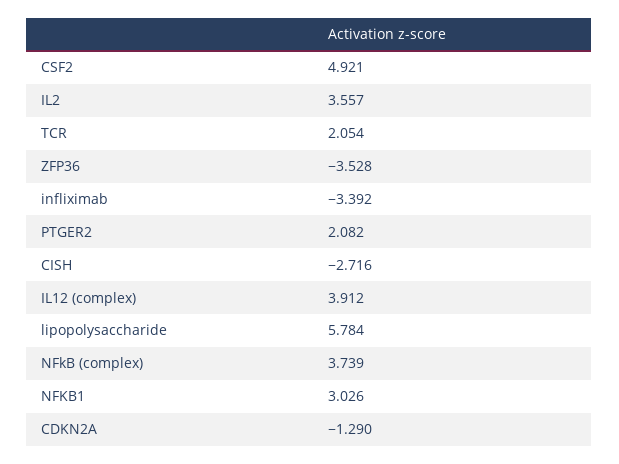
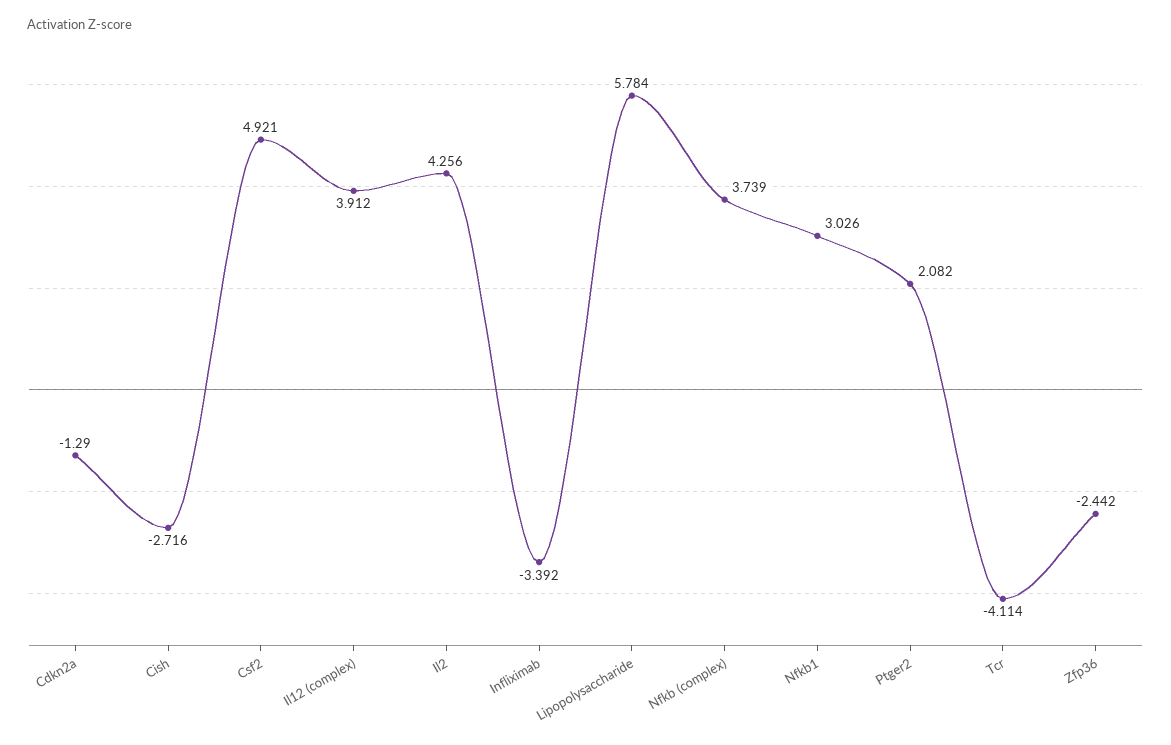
  {
    "CSF2": 4.921,
-   "IL2": 3.557,
+   "IL2": 4.256,
-   "TCR": 2.054,
+   "TCR": -4.114,
-   "ZFP36": -3.528,
+   "ZFP36": -2.442,
    "infliximab": -3.392,
    "PTGER2": 2.082,
    "CISH": -2.716,
    "IL12 (complex)": 3.912,
    "lipopolysaccharide": 5.784,
    "NFkB (complex)": 3.739,
    "NFKB1": 3.026,
    "CDKN2A": -1.29
  }

